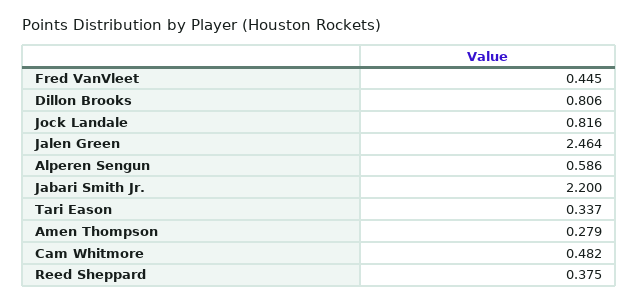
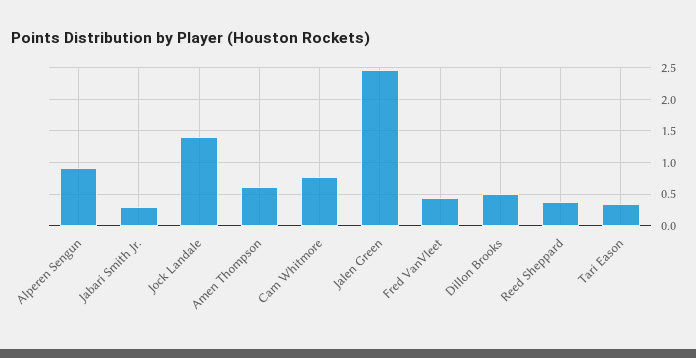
  {
    "Fred VanVleet": 0.445,
-   "Dillon Brooks": 0.806,
+   "Dillon Brooks": 0.5,
-   "Jock Landale": 0.816,
+   "Jock Landale": 1.4,
    "Jalen Green": 2.464,
-   "Alperen Sengun": 0.586,
+   "Alperen Sengun": 0.9,
-   "Jabari Smith Jr.": 2.2,
+   "Jabari Smith Jr.": 0.3,
    "Tari Eason": 0.337,
-   "Amen Thompson": 0.279,
+   "Amen Thompson": 0.6,
-   "Cam Whitmore": 0.482,
+   "Cam Whitmore": 0.8,
    "Reed Sheppard": 0.375
  }

